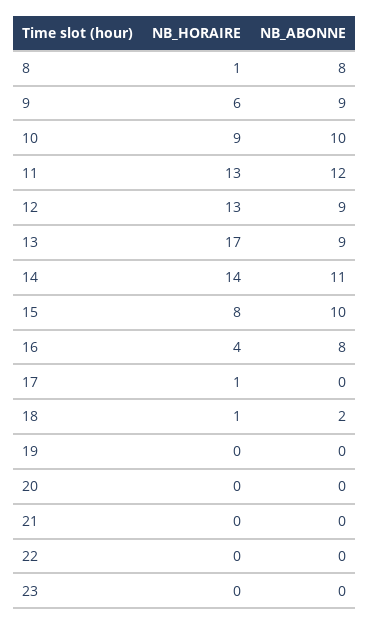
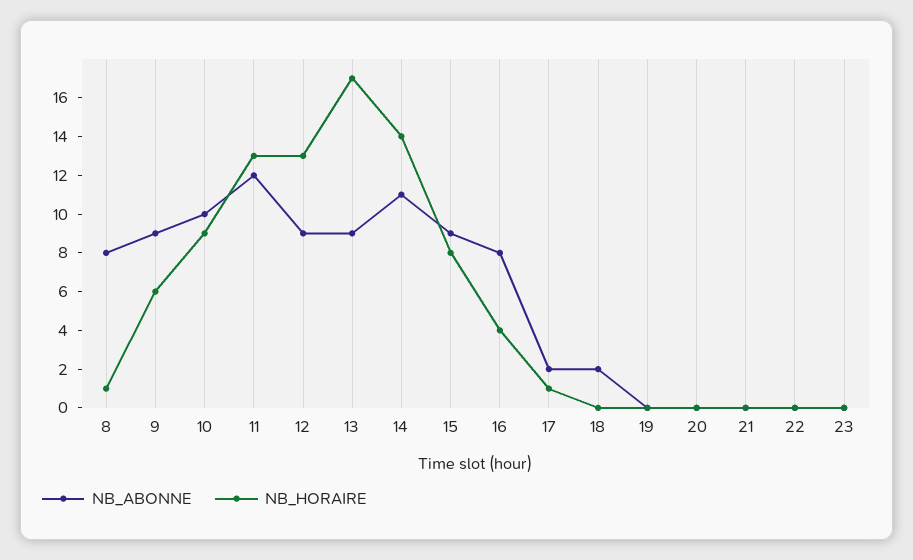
  {
    "NB_HORAIRE": {
      "8": 1,
      "9": 6,
      "10": 9,
      "11": 13,
      "12": 13,
      "13": 17,
      "14": 14,
      "15": 8,
      "16": 4,
      "17": 1,
-     "18": 1,
+     "18": 0,
      "19": 0,
      "20": 0,
      "21": 0,
      "22": 0,
      "23": 0
    },
    "NB_ABONNE": {
      "8": 8,
      "9": 9,
      "10": 10,
      "11": 12,
      "12": 9,
      "13": 9,
      "14": 11,
-     "15": 10,
+     "15": 9,
      "16": 8,
-     "17": 0,
+     "17": 2,
      "18": 2,
      "19": 0,
      "20": 0,
      "21": 0,
      "22": 0,
      "23": 0
    }
  }

